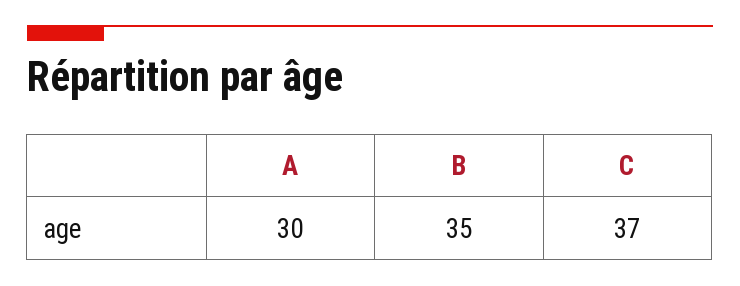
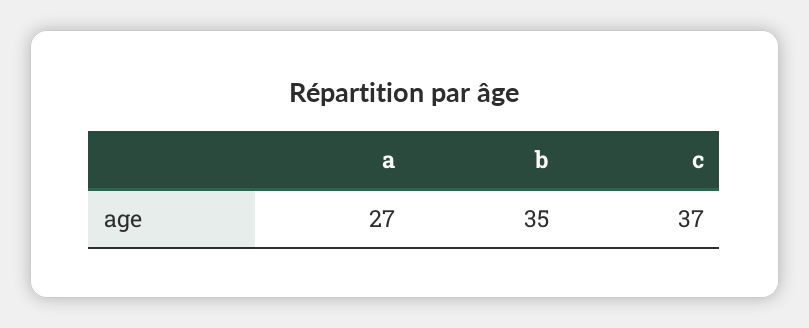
  {
-   "A": 30,
+   "A": 27,
    "B": 35,
    "C": 37
  }

